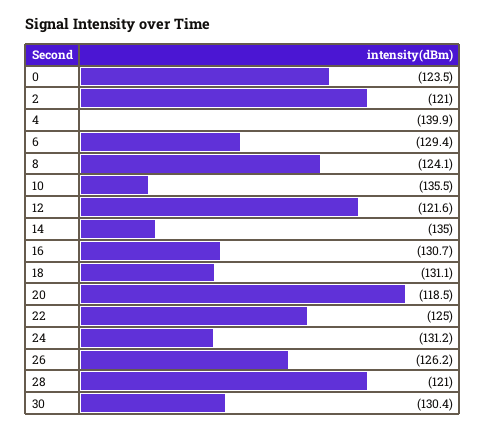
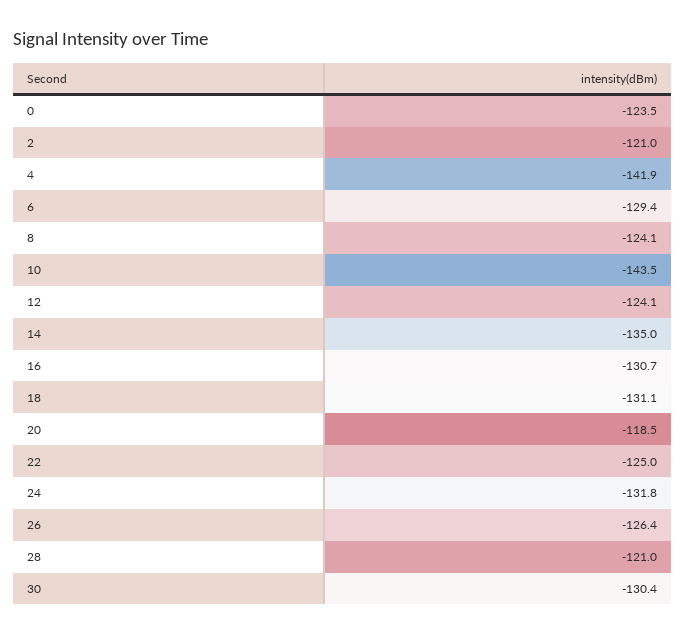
  {
    "0": -123.5,
    "2": -121,
-   "4": -139.9,
+   "4": -141.9,
    "6": -129.4,
    "8": -124.1,
-   "10": -135.5,
+   "10": -143.5,
-   "12": -121.6,
+   "12": -124.1,
    "14": -135,
    "16": -130.7,
    "18": -131.1,
    "20": -118.5,
    "22": -125,
-   "24": -131.2,
+   "24": -131.8,
-   "26": -126.2,
+   "26": -126.4,
    "28": -121,
    "30": -130.4
  }

